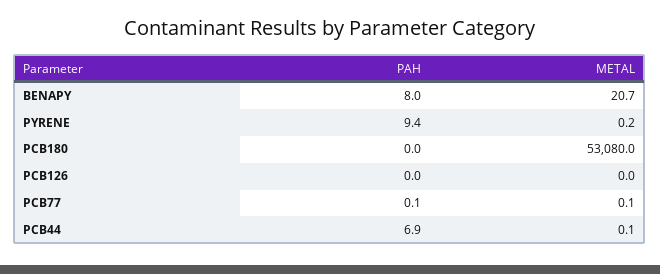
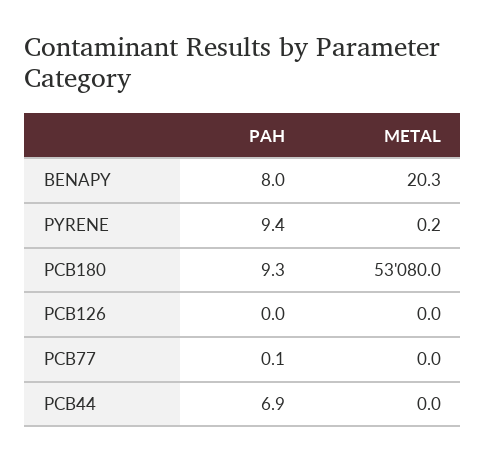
  {
    "PAH": {
      "BENAPY": 8,
      "PYRENE": 9.4,
-     "PCB180": 0,
+     "PCB180": 9.3,
      "PCB126": 0,
      "PCB77": 0.1,
      "PCB44": 6.9
    },
    "METAL": {
-     "BENAPY": 20.7,
+     "BENAPY": 20.3,
      "PYRENE": 0.2,
      "PCB180": 53080,
      "PCB126": 0,
-     "PCB77": 0.1,
+     "PCB77": 0,
-     "PCB44": 0.1
+     "PCB44": 0
    }
  }

